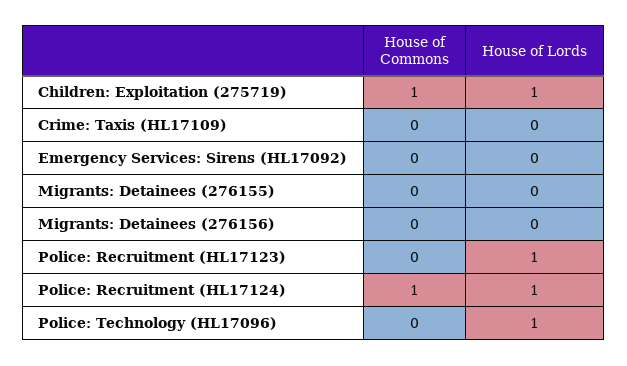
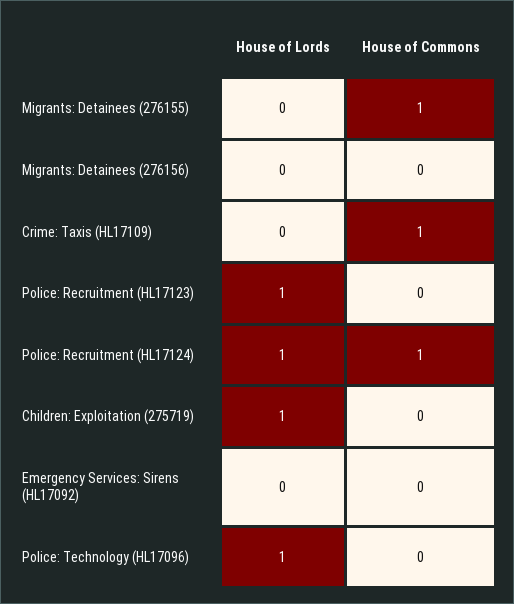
  {
    "House of Commons": {
-     "Children: Exploitation (275719)": 1,
+     "Children: Exploitation (275719)": 0,
-     "Crime: Taxis (HL17109)": 0,
+     "Crime: Taxis (HL17109)": 1,
      "Emergency Services: Sirens (HL17092)": 0,
-     "Migrants: Detainees (276155)": 0,
+     "Migrants: Detainees (276155)": 1,
      "Migrants: Detainees (276156)": 0,
      "Police: Recruitment (HL17123)": 0,
      "Police: Recruitment (HL17124)": 1,
      "Police: Technology (HL17096)": 0
    },
    "House of Lords": {
      "Children: Exploitation (275719)": 1,
      "Crime: Taxis (HL17109)": 0,
      "Emergency Services: Sirens (HL17092)": 0,
      "Migrants: Detainees (276155)": 0,
      "Migrants: Detainees (276156)": 0,
      "Police: Recruitment (HL17123)": 1,
      "Police: Recruitment (HL17124)": 1,
      "Police: Technology (HL17096)": 1
    }
  }

